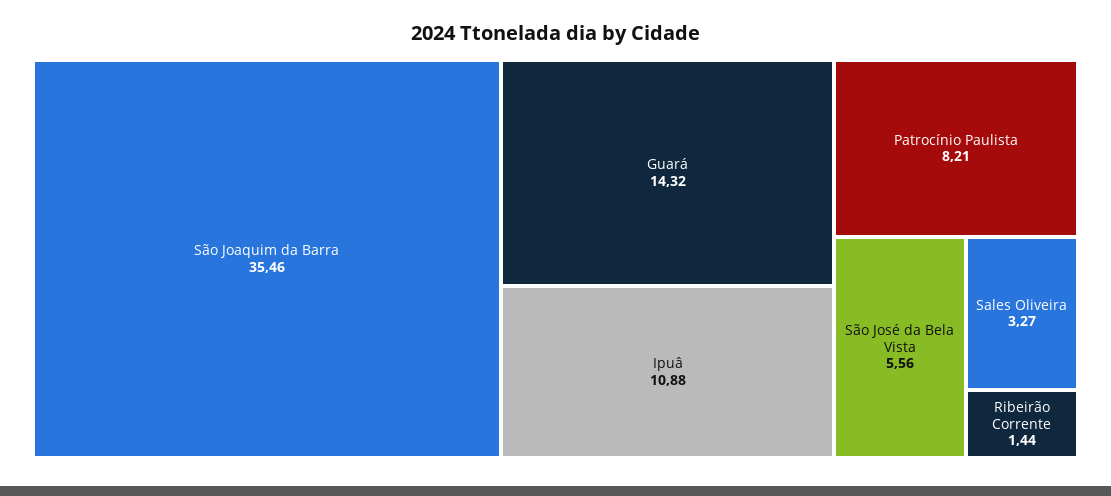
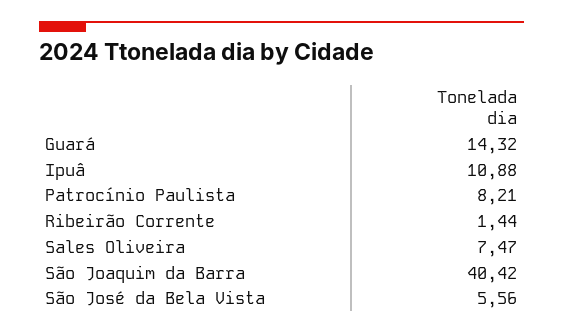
  {
-   "São Joaquim da Barra": 35.46,
+   "São Joaquim da Barra": 40.42,
    "Guará": 14.32,
    "Ipuâ": 10.88,
    "Patrocínio Paulista": 8.21,
    "São José da Bela Vista": 5.56,
-   "Sales Oliveira": 3.27,
+   "Sales Oliveira": 7.47,
    "Ribeirão Corrente": 1.44
  }

